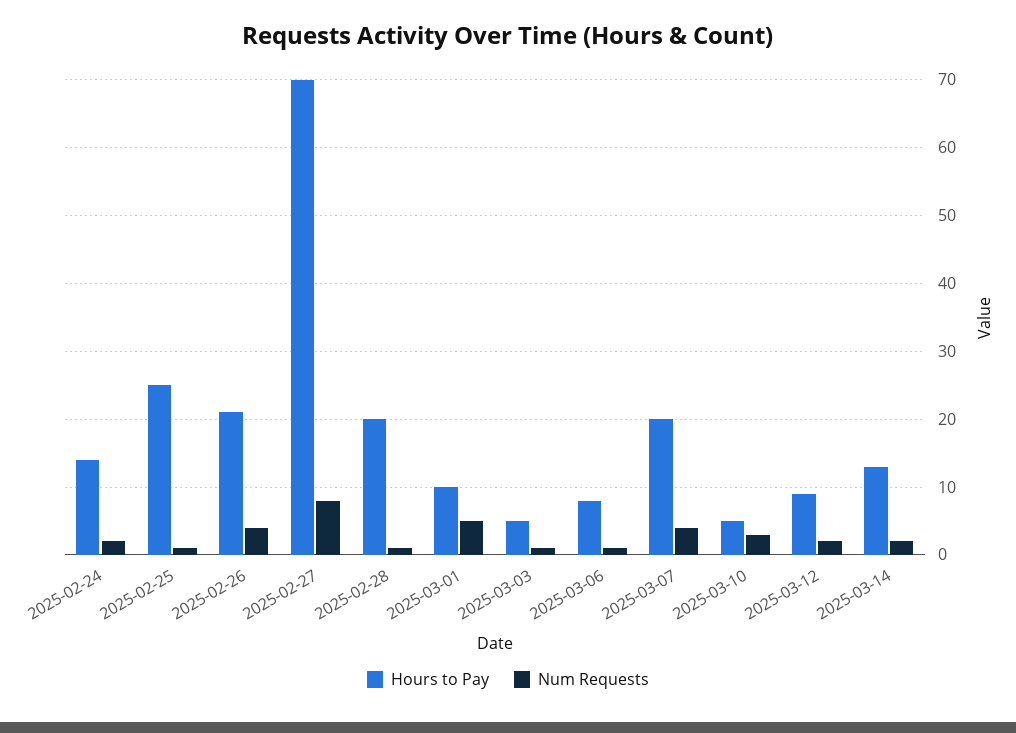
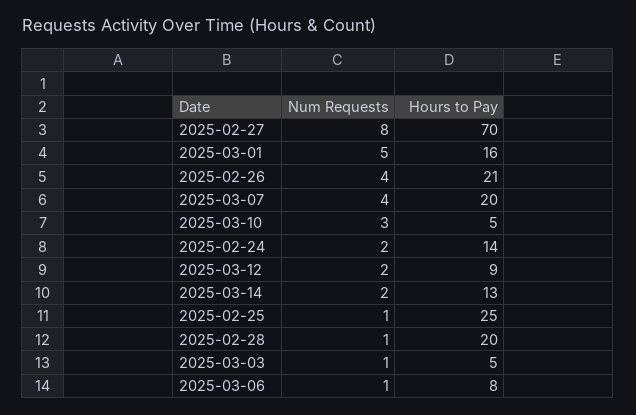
  {
    "Hours to Pay": {
      "2025-02-24": 14,
      "2025-02-25": 25,
      "2025-02-26": 21,
      "2025-02-27": 70,
      "2025-02-28": 20,
-     "2025-03-01": 10,
+     "2025-03-01": 16,
      "2025-03-03": 5,
      "2025-03-06": 8,
      "2025-03-07": 20,
      "2025-03-10": 5,
      "2025-03-12": 9,
      "2025-03-14": 13
    },
    "Num Requests": {
      "2025-02-24": 2,
      "2025-02-25": 1,
      "2025-02-26": 4,
      "2025-02-27": 8,
      "2025-02-28": 1,
      "2025-03-01": 5,
      "2025-03-03": 1,
      "2025-03-06": 1,
      "2025-03-07": 4,
      "2025-03-10": 3,
      "2025-03-12": 2,
      "2025-03-14": 2
    }
  }

